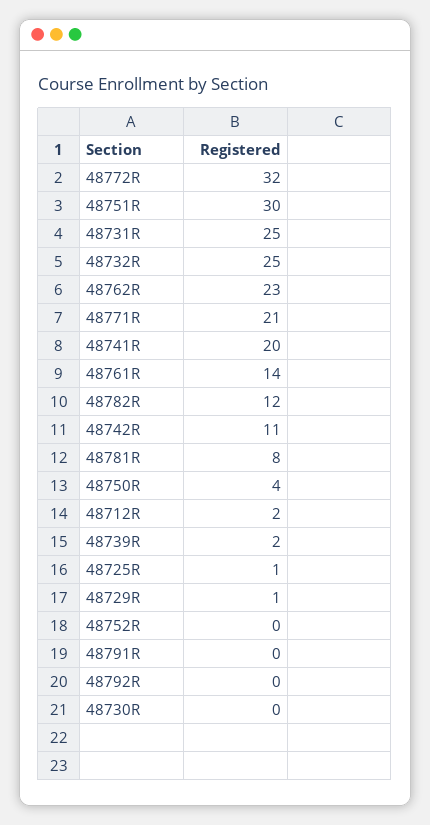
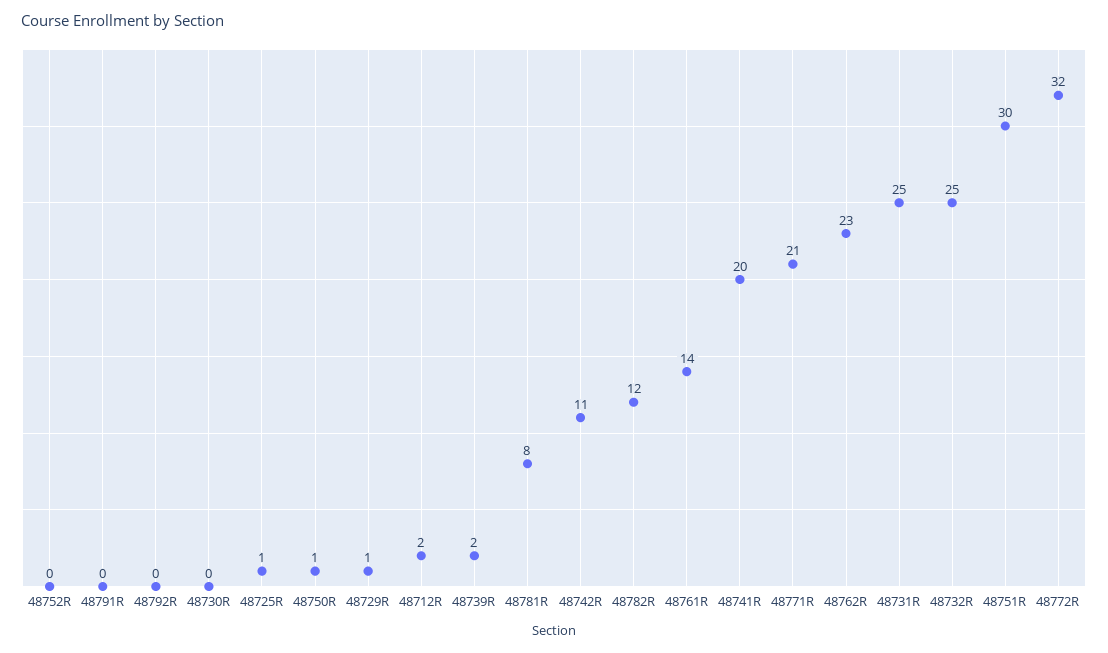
  {
    "48772R": 32,
    "48751R": 30,
    "48731R": 25,
    "48732R": 25,
    "48762R": 23,
    "48771R": 21,
    "48741R": 20,
    "48761R": 14,
    "48782R": 12,
    "48742R": 11,
    "48781R": 8,
-   "48750R": 4,
+   "48750R": 1,
    "48712R": 2,
    "48739R": 2,
    "48725R": 1,
    "48729R": 1,
    "48752R": 0,
    "48791R": 0,
    "48792R": 0,
    "48730R": 0
  }

